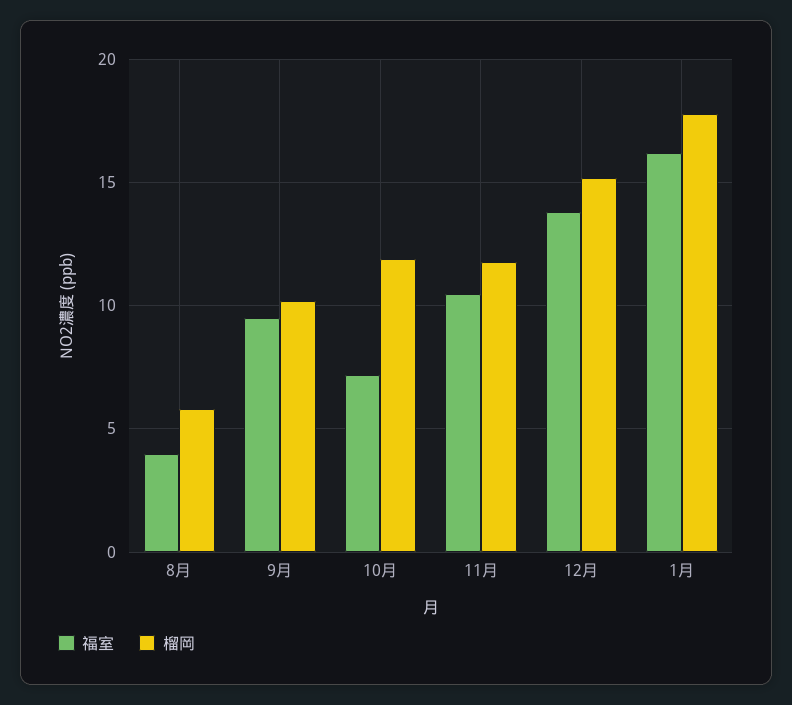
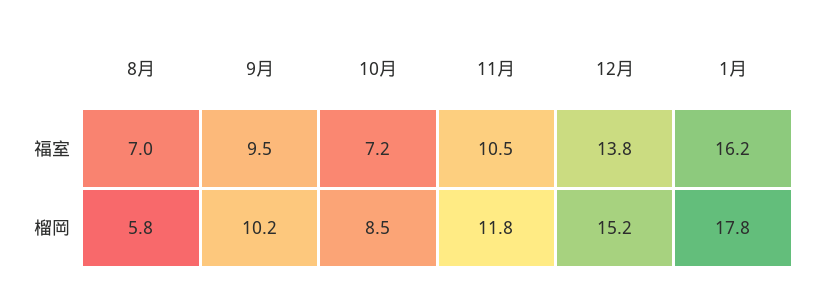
  {
    "福室": {
-     "8月": 4,
+     "8月": 7,
      "9月": 9.5,
      "10月": 7.2,
      "11月": 10.5,
      "12月": 13.8,
      "1月": 16.2
    },
    "榴岡": {
      "8月": 5.8,
      "9月": 10.2,
-     "10月": 12,
+     "10月": 8.5,
      "11月": 11.8,
      "12月": 15.2,
      "1月": 17.8
    }
  }

